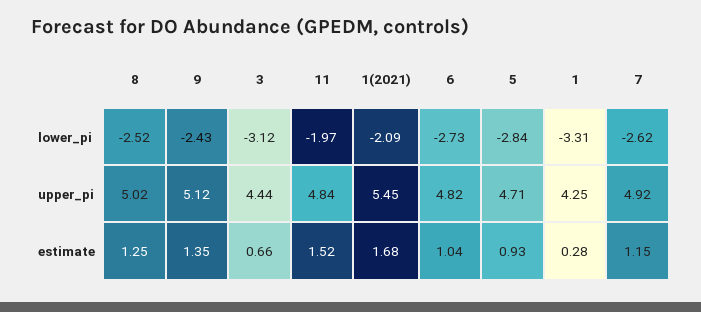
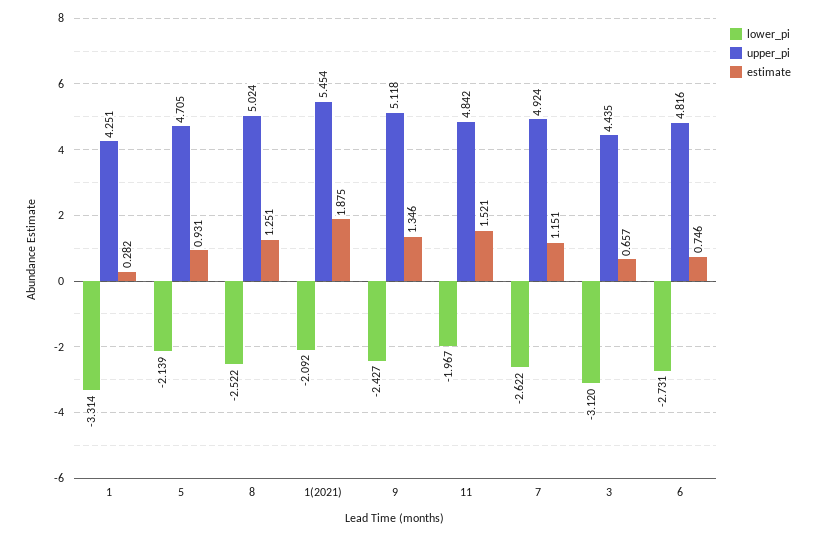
  {
    "lower_pi": {
      "8": -2.522,
      "9": -2.427,
      "3": -3.12,
      "11": -1.967,
      "1(2021)": -2.092,
      "6": -2.731,
-     "5": -2.84,
+     "5": -2.139,
      "1": -3.314,
      "7": -2.622
    },
    "upper_pi": {
      "8": 5.024,
      "9": 5.118,
      "3": 4.435,
      "11": 4.842,
      "1(2021)": 5.454,
      "6": 4.816,
      "5": 4.705,
      "1": 4.251,
      "7": 4.924
    },
    "estimate": {
      "8": 1.251,
      "9": 1.346,
      "3": 0.657,
      "11": 1.521,
-     "1(2021)": 1.68,
+     "1(2021)": 1.875,
-     "6": 1.04,
+     "6": 0.746,
      "5": 0.931,
      "1": 0.282,
      "7": 1.151
    }
  }

